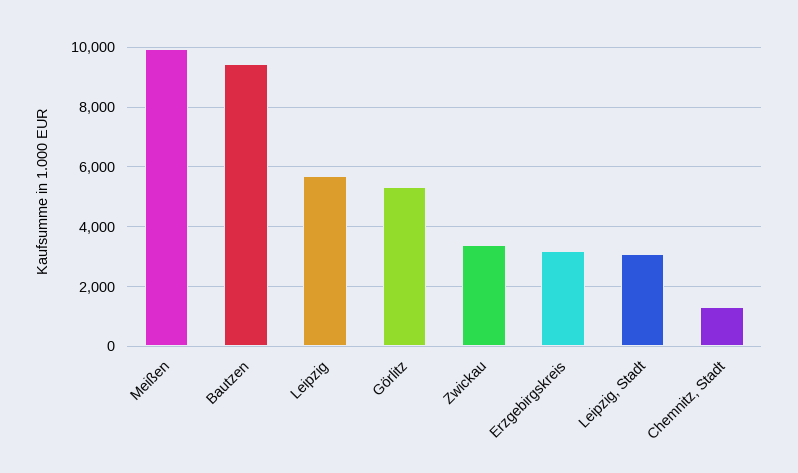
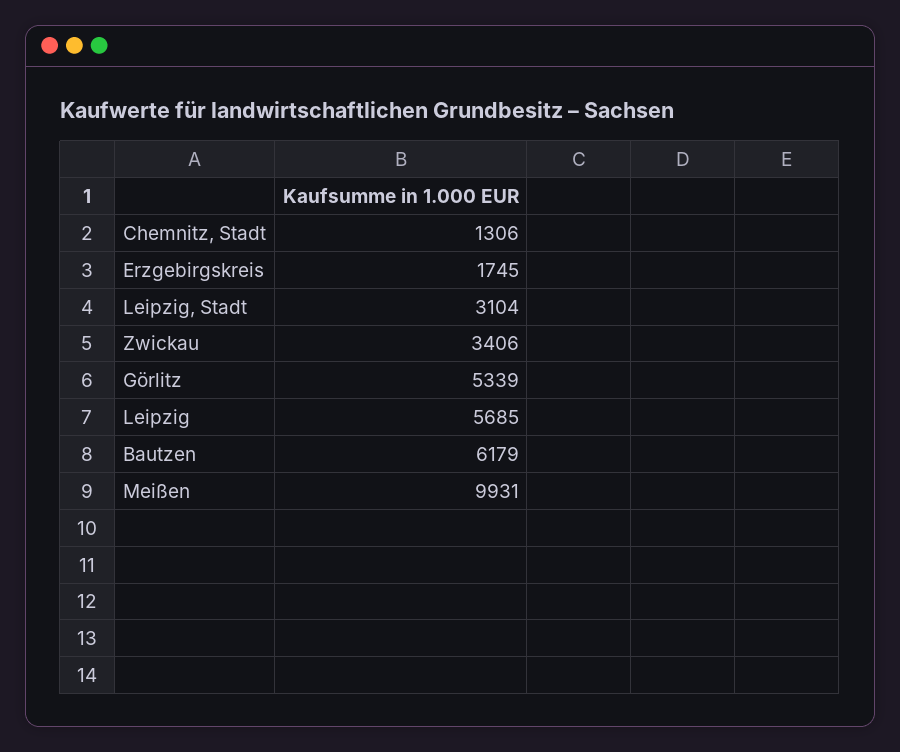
  {
    "Meißen": 9931,
-   "Bautzen": 9500,
+   "Bautzen": 6179,
    "Leipzig": 5685,
    "Görlitz": 5339,
    "Zwickau": 3406,
-   "Erzgebirgskreis": 3250,
+   "Erzgebirgskreis": 1745,
    "Leipzig, Stadt": 3104,
    "Chemnitz, Stadt": 1306
  }

